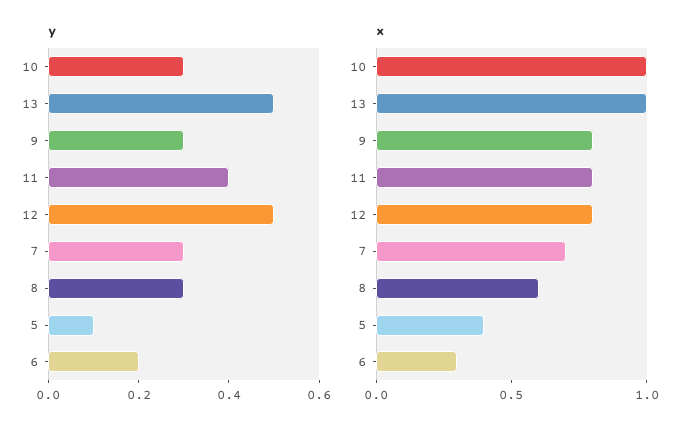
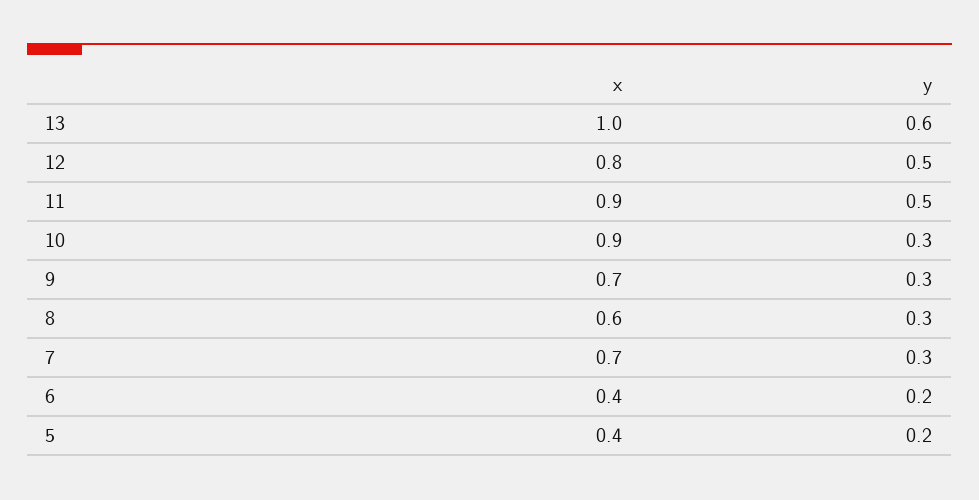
  {
    "y": {
      "10": 0.3,
-     "13": 0.5,
+     "13": 0.6,
      "9": 0.3,
-     "11": 0.4,
+     "11": 0.5,
      "12": 0.5,
      "7": 0.3,
      "8": 0.3,
-     "5": 0.1,
+     "5": 0.2,
      "6": 0.2
    },
    "x": {
-     "10": 1,
+     "10": 0.9,
      "13": 1,
-     "9": 0.8,
+     "9": 0.7,
-     "11": 0.8,
+     "11": 0.9,
      "12": 0.8,
      "7": 0.7,
      "8": 0.6,
      "5": 0.4,
-     "6": 0.3
+     "6": 0.4
    }
  }

